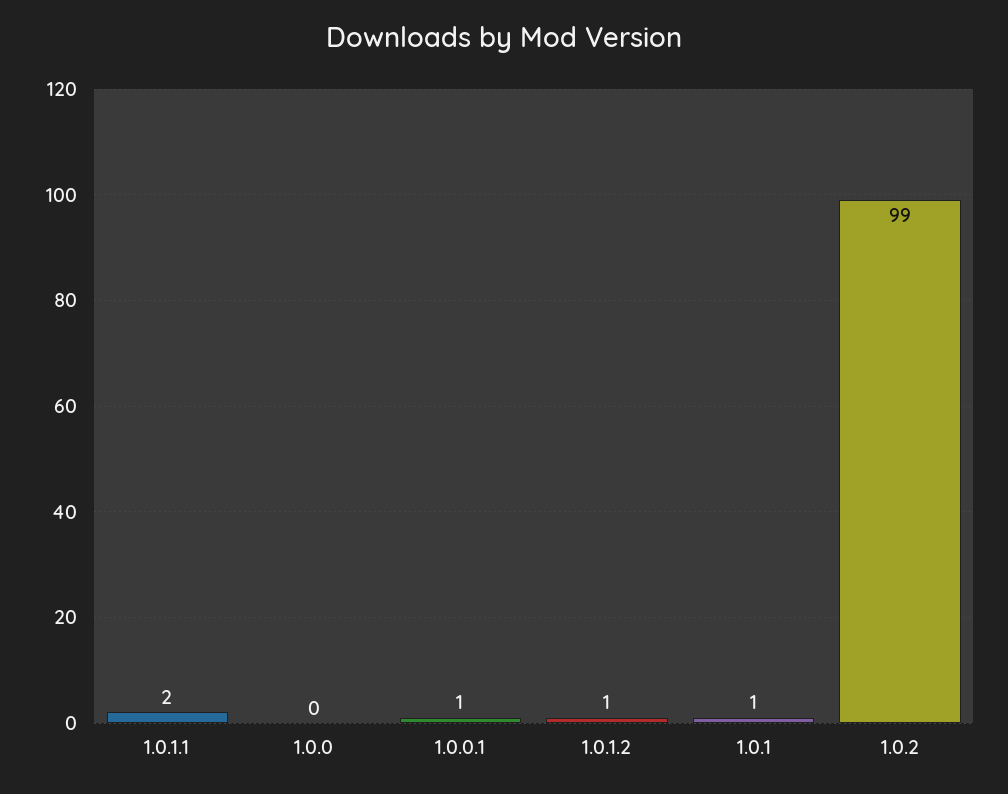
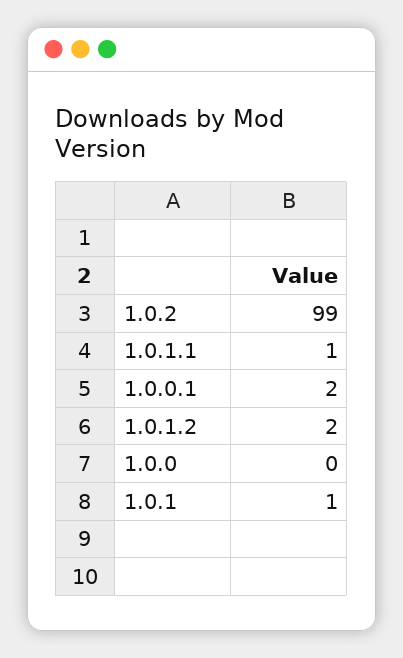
  {
-   "1.0.1.1": 2,
+   "1.0.1.1": 1,
    "1.0.0": 0,
-   "1.0.0.1": 1,
+   "1.0.0.1": 2,
-   "1.0.1.2": 1,
+   "1.0.1.2": 2,
    "1.0.1": 1,
    "1.0.2": 99
  }

